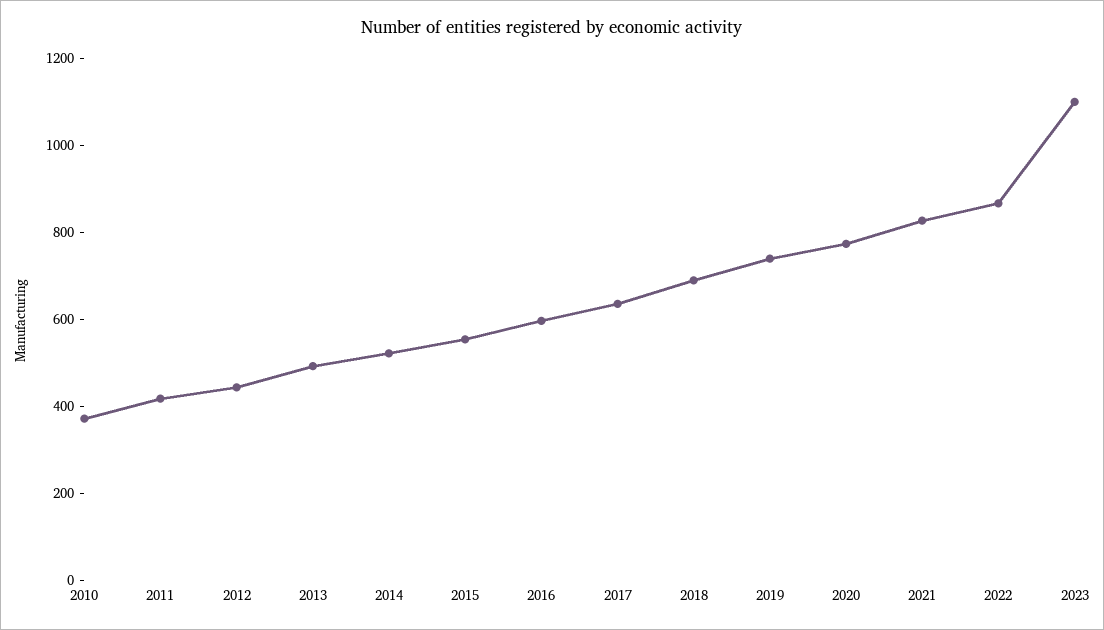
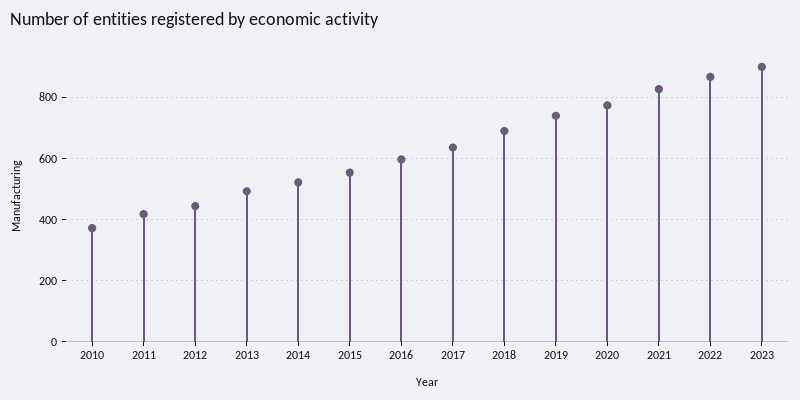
  {
    "2010": 380,
    "2011": 420,
    "2012": 440,
    "2013": 500,
    "2014": 520,
    "2015": 560,
    "2016": 600,
    "2017": 640,
    "2018": 700,
    "2019": 740,
    "2020": 780,
    "2021": 820,
    "2022": 860,
-   "2023": 1100
+   "2023": 900
  }

